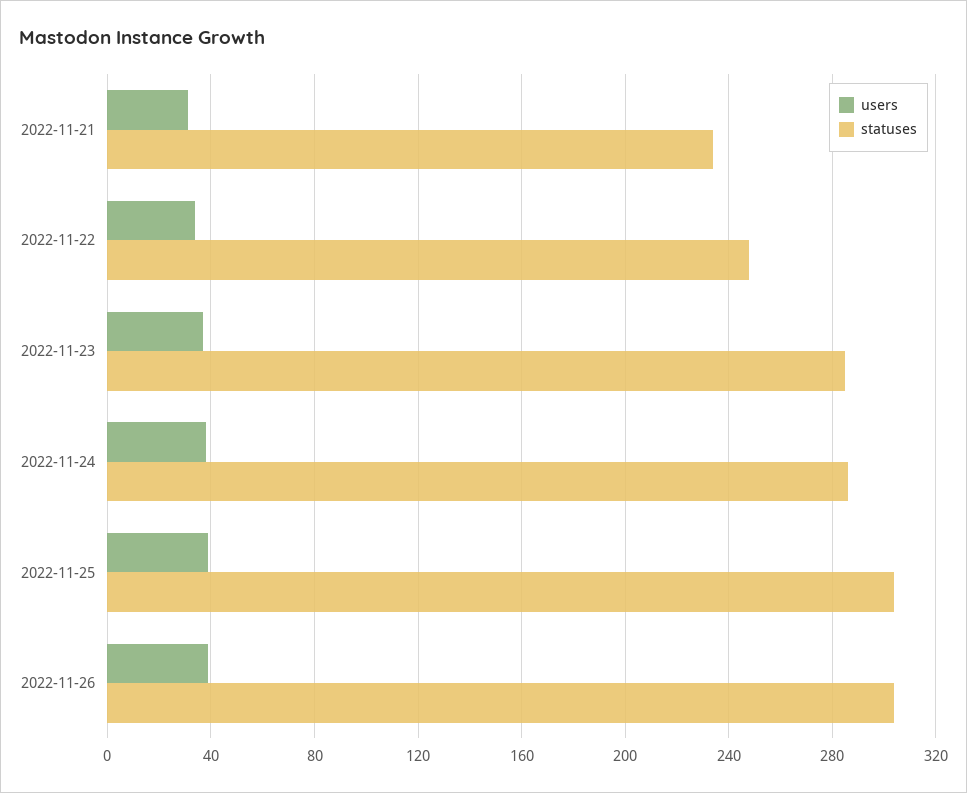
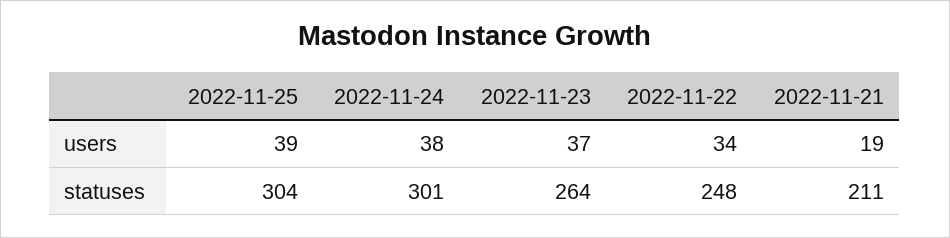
  {
    "users": {
-     "2022-11-21": 30,
+     "2022-11-21": 19,
      "2022-11-22": 34,
      "2022-11-23": 37,
      "2022-11-24": 38,
-     "2022-11-25": 39,
+     "2022-11-25": 39
-     "2022-11-26": 40
    },
    "statuses": {
-     "2022-11-21": 235,
+     "2022-11-21": 211,
      "2022-11-22": 248,
-     "2022-11-23": 285,
+     "2022-11-23": 264,
-     "2022-11-24": 285,
+     "2022-11-24": 301,
-     "2022-11-25": 304,
+     "2022-11-25": 304
-     "2022-11-26": 305
    }
  }

